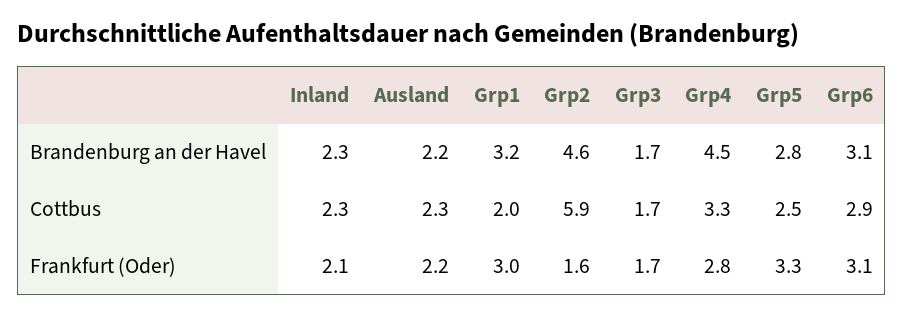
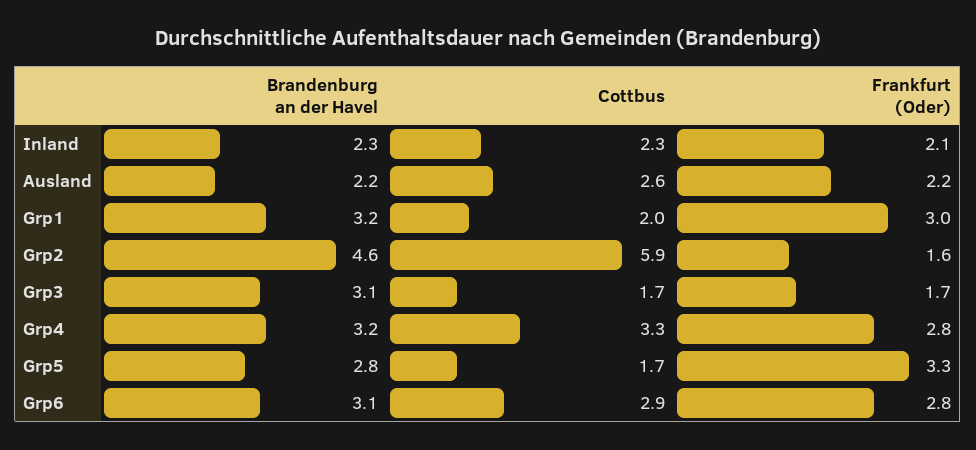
  {
    "Inland": {
      "Brandenburg an der Havel": 2.3,
      "Cottbus": 2.3,
      "Frankfurt (Oder)": 2.1
    },
    "Ausland": {
      "Brandenburg an der Havel": 2.2,
-     "Cottbus": 2.3,
+     "Cottbus": 2.6,
      "Frankfurt (Oder)": 2.2
    },
    "Grp1": {
      "Brandenburg an der Havel": 3.2,
      "Cottbus": 2,
      "Frankfurt (Oder)": 3
    },
    "Grp2": {
      "Brandenburg an der Havel": 4.6,
      "Cottbus": 5.9,
      "Frankfurt (Oder)": 1.6
    },
    "Grp3": {
-     "Brandenburg an der Havel": 1.7,
+     "Brandenburg an der Havel": 3.1,
      "Cottbus": 1.7,
      "Frankfurt (Oder)": 1.7
    },
    "Grp4": {
-     "Brandenburg an der Havel": 4.5,
+     "Brandenburg an der Havel": 3.2,
      "Cottbus": 3.3,
      "Frankfurt (Oder)": 2.8
    },
    "Grp5": {
      "Brandenburg an der Havel": 2.8,
-     "Cottbus": 2.5,
+     "Cottbus": 1.7,
      "Frankfurt (Oder)": 3.3
    },
    "Grp6": {
      "Brandenburg an der Havel": 3.1,
      "Cottbus": 2.9,
-     "Frankfurt (Oder)": 3.1
+     "Frankfurt (Oder)": 2.8
    }
  }

